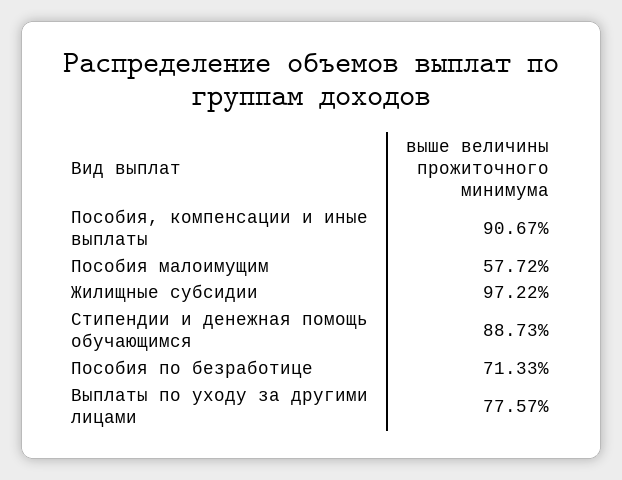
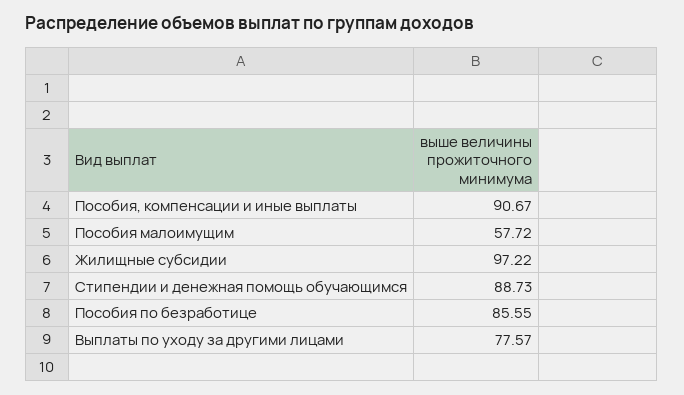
  {
    "Пособия, компенсации и иные выплаты": 90.67,
    "Пособия малоимущим": 57.72,
    "Жилищные субсидии": 97.22,
    "Стипендии и денежная помощь обучающимся": 88.73,
-   "Пособия по безработице": 71.33,
+   "Пособия по безработице": 85.55,
    "Выплаты по уходу за другими лицами": 77.57
  }

